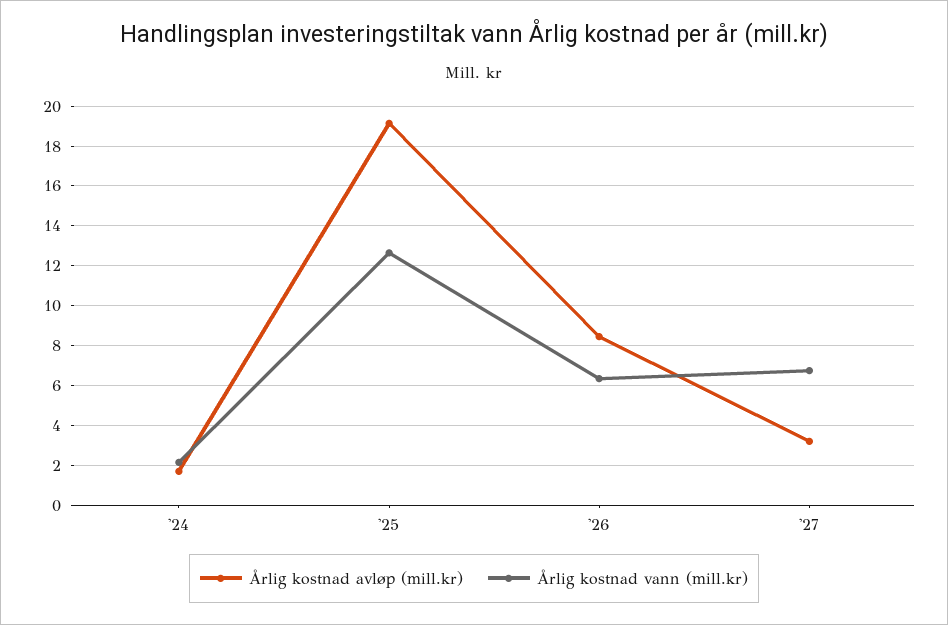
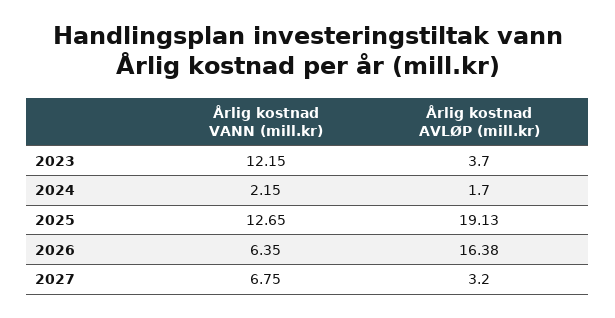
  {
    "Årlig kostnad avløp (mill.kr)": {
      "'24": 1.7,
      "'25": 19.13,
-     "'26": 8.5,
+     "'26": 16.38,
-     "'27": 3.2
+     "'27": 3.2,
+     "2023": 3.7
    },
    "Årlig kostnad vann (mill.kr)": {
      "'24": 2.15,
      "'25": 12.65,
      "'26": 6.35,
-     "'27": 6.75
+     "'27": 6.75,
+     "2023": 12.15
    }
  }

